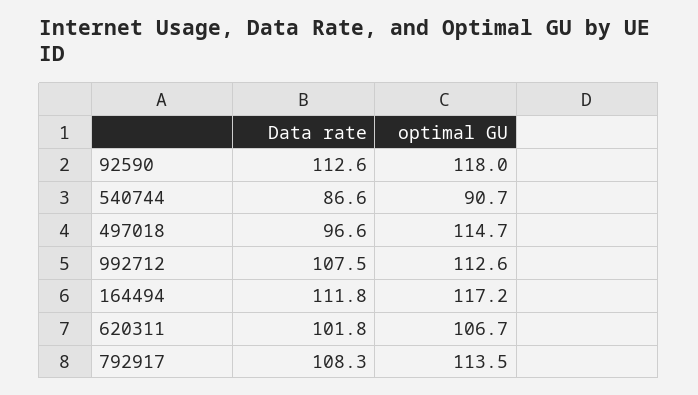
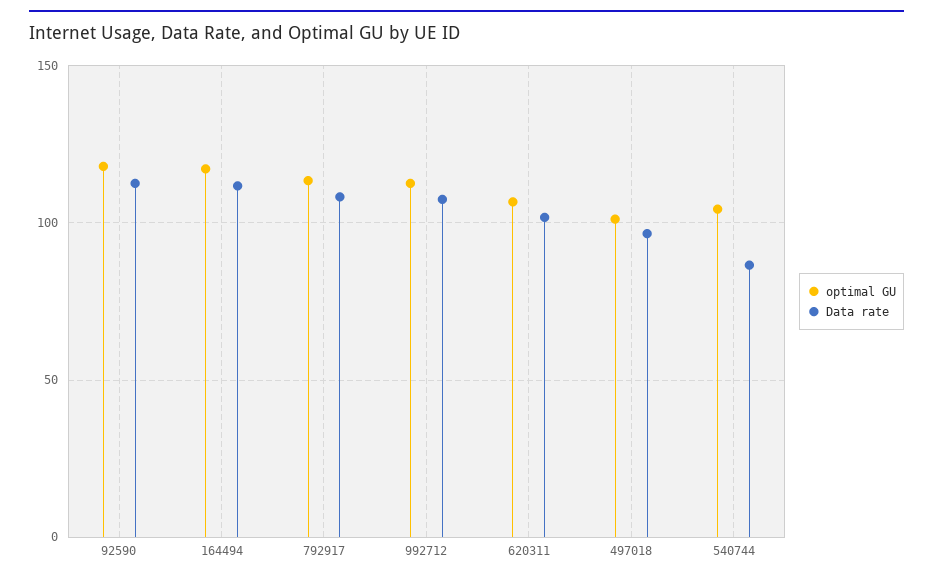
  {
    "Data rate": {
      "92590": 112.6,
      "540744": 86.6,
      "497018": 96.6,
      "992712": 107.5,
      "164494": 111.8,
      "620311": 101.8,
      "792917": 108.3
    },
    "optimal GU": {
      "92590": 118,
-     "540744": 90.7,
+     "540744": 105,
-     "497018": 114.7,
+     "497018": 100,
      "992712": 112.6,
      "164494": 117.2,
      "620311": 106.7,
      "792917": 113.5
    }
  }

